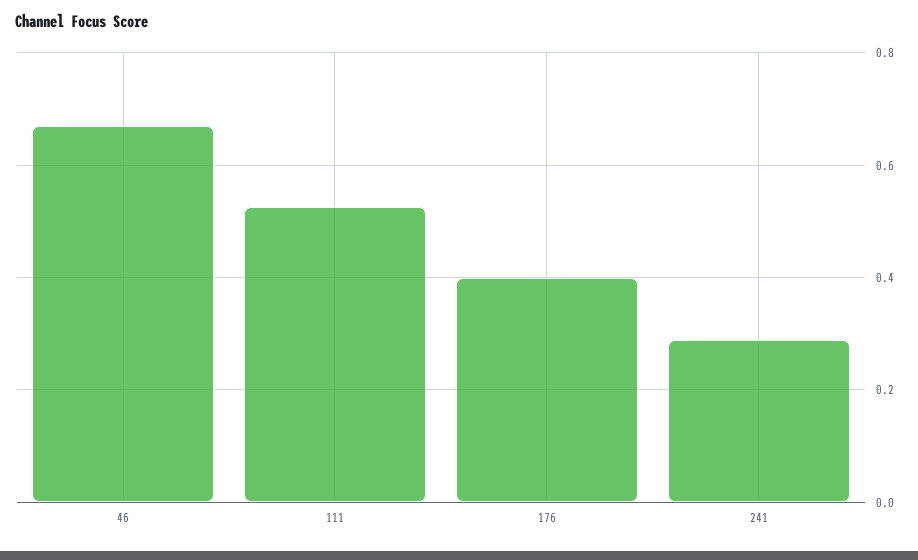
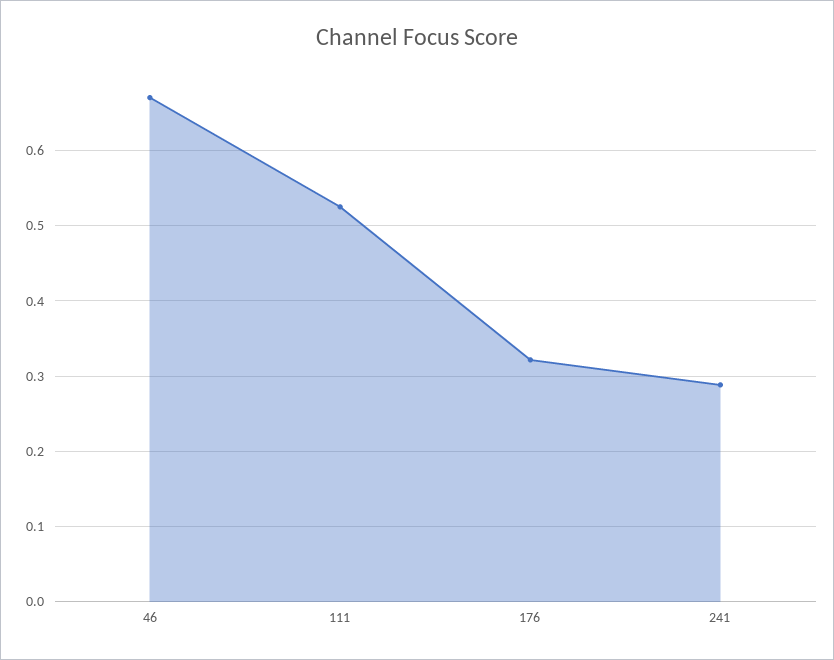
  {
    "46": 0.67,
    "111": 0.53,
-   "176": 0.4,
+   "176": 0.32,
    "241": 0.29
  }

